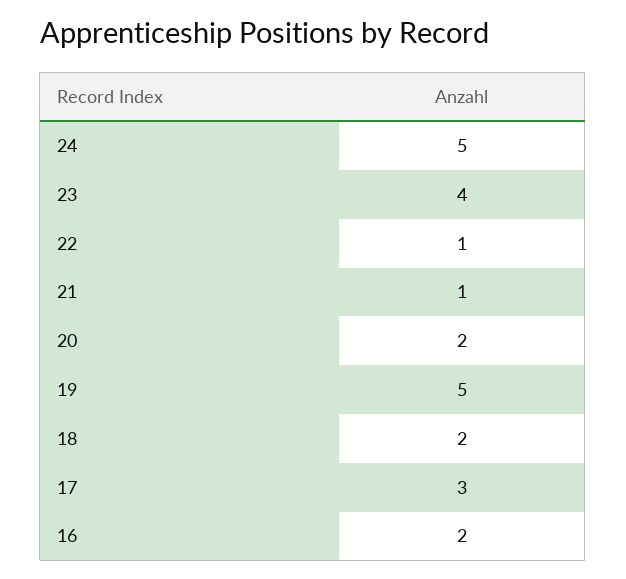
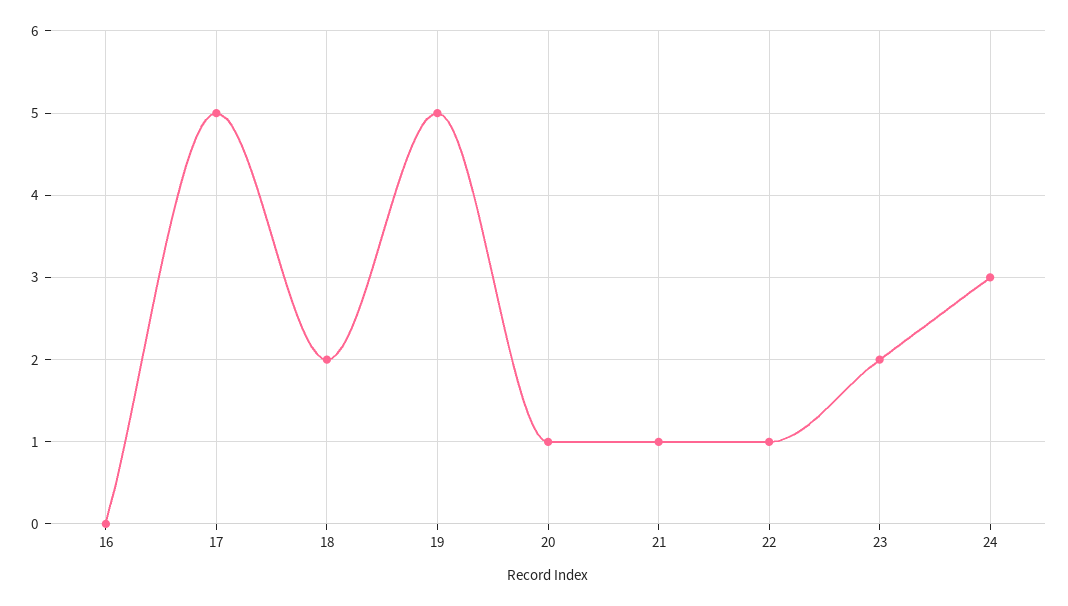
  {
-   "24": 5,
+   "24": 3,
-   "23": 4,
+   "23": 2,
    "22": 1,
    "21": 1,
-   "20": 2,
+   "20": 1,
    "19": 5,
    "18": 2,
-   "17": 3,
+   "17": 5,
-   "16": 2
+   "16": 0
  }

